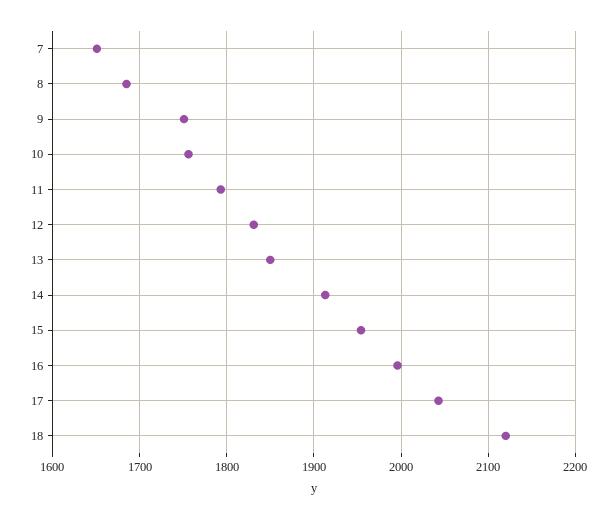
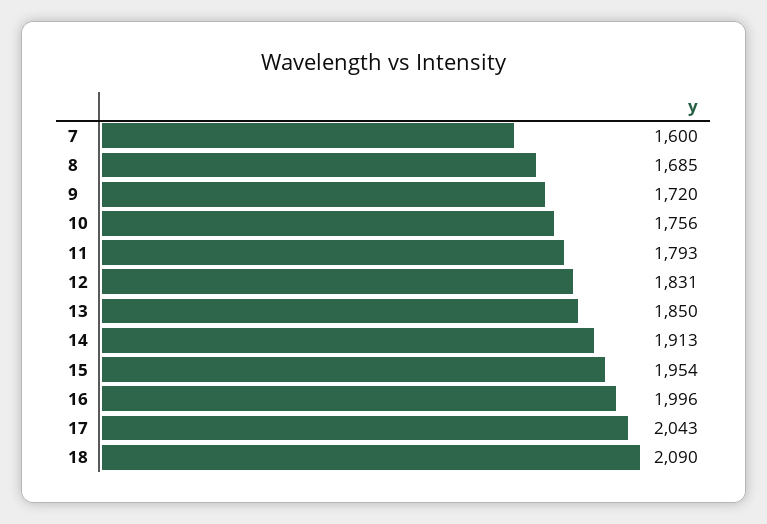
  {
-   "7": 1650,
+   "7": 1600,
    "8": 1685,
-   "9": 1750,
+   "9": 1720,
    "10": 1756,
    "11": 1793,
    "12": 1831,
    "13": 1850,
    "14": 1913,
    "15": 1954,
    "16": 1996,
    "17": 2043,
-   "18": 2120
+   "18": 2090
  }

